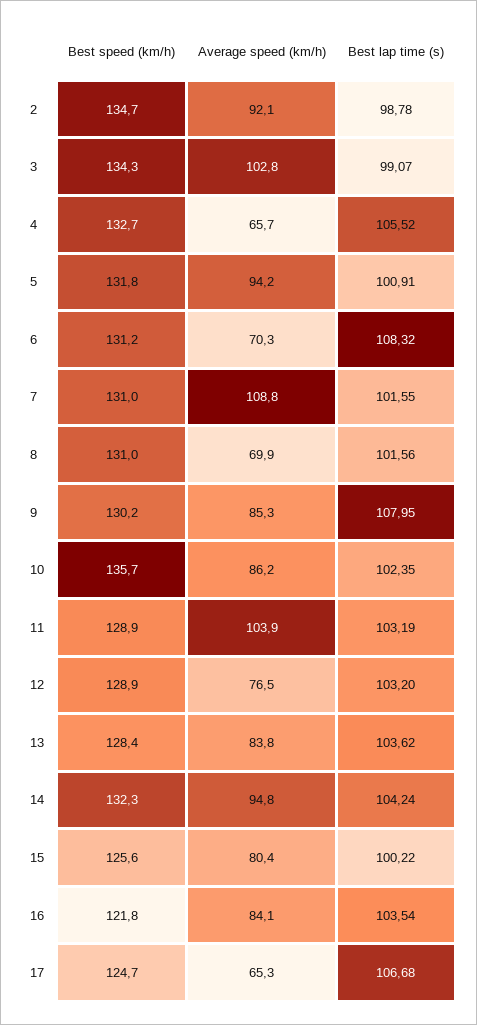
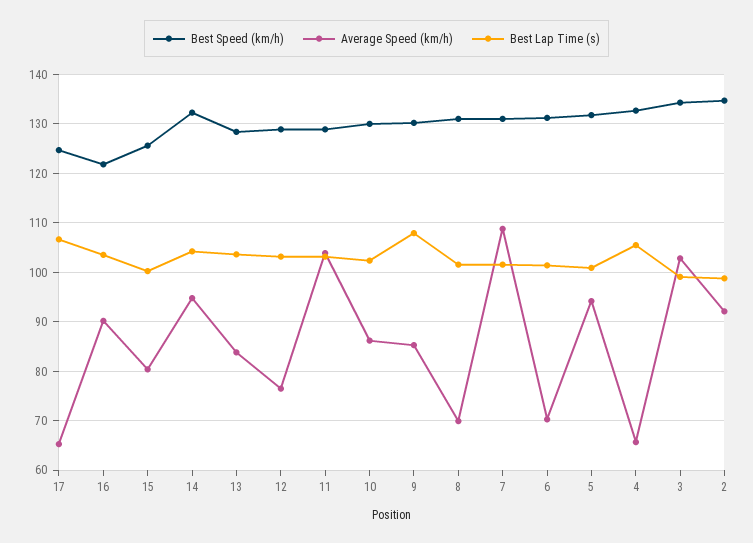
  {
    "Best speed (km/h)": {
      "2": 134.7,
      "3": 134.3,
      "4": 132.7,
      "5": 131.8,
      "6": 131.2,
      "7": 131,
      "8": 131,
      "9": 130.2,
-     "10": 135.7,
+     "10": 130,
      "11": 128.9,
      "12": 128.9,
      "13": 128.4,
      "14": 132.3,
      "15": 125.6,
      "16": 121.8,
      "17": 124.7
    },
    "Average speed (km/h)": {
      "2": 92.1,
      "3": 102.8,
      "4": 65.7,
      "5": 94.2,
      "6": 70.3,
      "7": 108.8,
      "8": 69.9,
      "9": 85.3,
      "10": 86.2,
      "11": 103.9,
      "12": 76.5,
      "13": 83.8,
      "14": 94.8,
      "15": 80.4,
-     "16": 84.1,
+     "16": 90,
      "17": 65.3
    },
    "Best lap time (s)": {
      "2": 98.78,
      "3": 99.07,
      "4": 105.52,
      "5": 100.91,
-     "6": 108.32,
+     "6": 102,
      "7": 101.55,
      "8": 101.56,
      "9": 107.95,
      "10": 102.35,
      "11": 103.19,
      "12": 103.2,
      "13": 103.62,
      "14": 104.24,
      "15": 100.22,
      "16": 103.54,
      "17": 106.68
    }
  }

